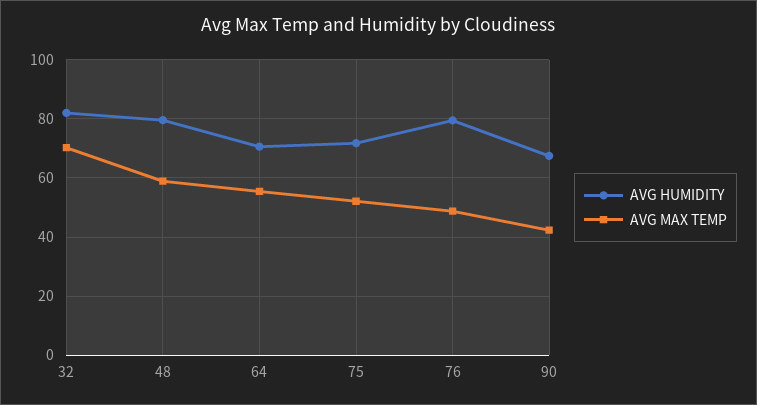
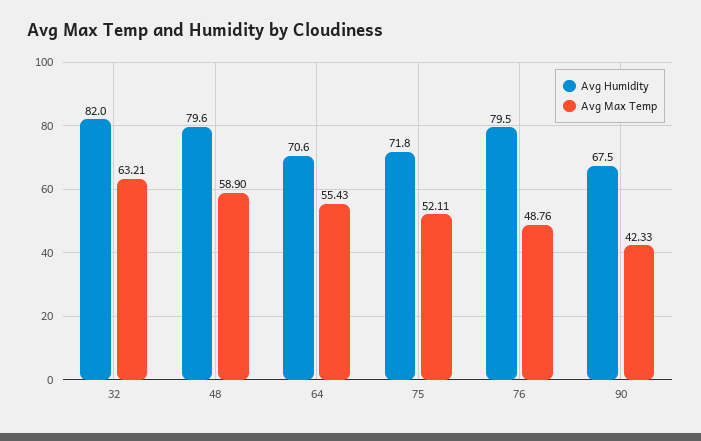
  {
    "AVG HUMIDITY": {
      "32": 82,
      "48": 79.6,
      "64": 70.6,
      "75": 71.8,
      "76": 79.5,
      "90": 67.5
    },
    "AVG MAX TEMP": {
-     "32": 70,
+     "32": 63.21,
      "48": 58.9,
      "64": 55.43,
      "75": 52.11,
      "76": 48.76,
      "90": 42.33
    }
  }

